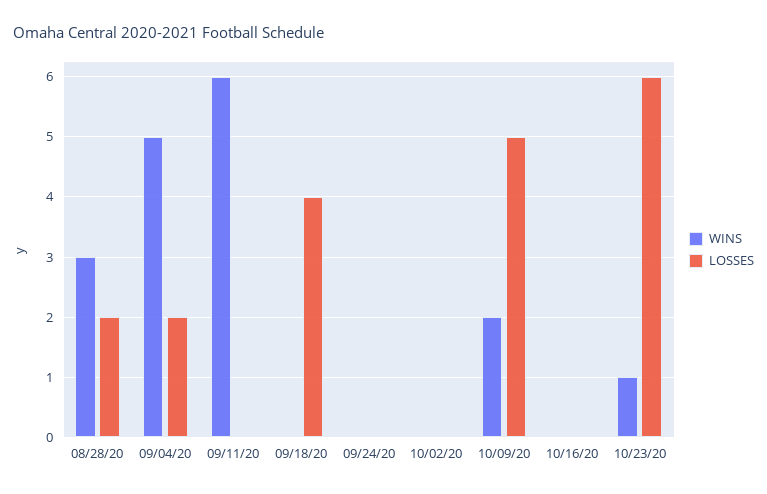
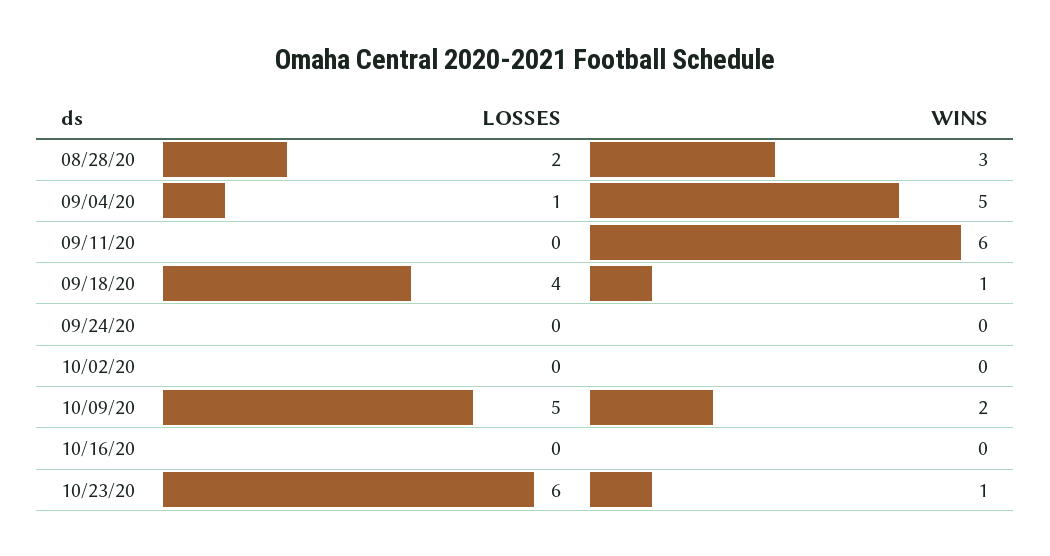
  {
    "WINS": {
      "08/28/20": 3,
      "09/04/20": 5,
      "09/11/20": 6,
-     "09/18/20": 0,
+     "09/18/20": 1,
      "09/24/20": 0,
      "10/02/20": 0,
      "10/09/20": 2,
      "10/16/20": 0,
      "10/23/20": 1
    },
    "LOSSES": {
      "08/28/20": 2,
-     "09/04/20": 2,
+     "09/04/20": 1,
      "09/11/20": 0,
      "09/18/20": 4,
      "09/24/20": 0,
      "10/02/20": 0,
      "10/09/20": 5,
      "10/16/20": 0,
      "10/23/20": 6
    }
  }

